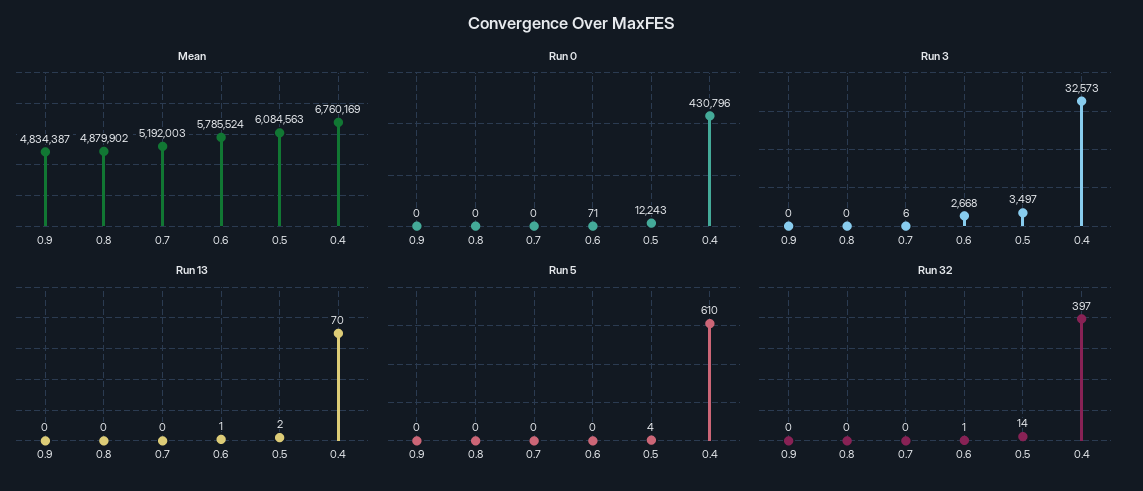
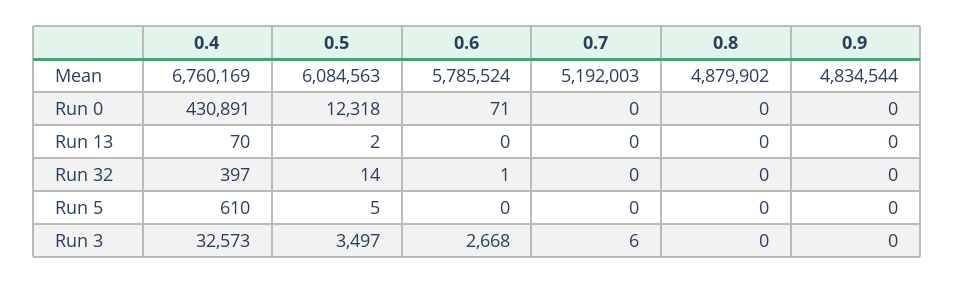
  {
    "Mean": {
-     "0.9": 4834387,
+     "0.9": 4834544,
      "0.8": 4879902,
      "0.7": 5192003,
      "0.6": 5785524,
      "0.5": 6084563,
      "0.4": 6760169
    },
    "Run 0": {
      "0.9": 0,
      "0.8": 0,
      "0.7": 0,
      "0.6": 71,
-     "0.5": 12243,
+     "0.5": 12318,
-     "0.4": 430796
+     "0.4": 430891
    },
    "Run 3": {
      "0.9": 0,
      "0.8": 0,
      "0.7": 6,
      "0.6": 2668,
      "0.5": 3497,
      "0.4": 32573
    },
    "Run 13": {
      "0.9": 0,
      "0.8": 0,
      "0.7": 0,
-     "0.6": 1,
+     "0.6": 0,
      "0.5": 2,
      "0.4": 70
    },
    "Run 5": {
      "0.9": 0,
      "0.8": 0,
      "0.7": 0,
      "0.6": 0,
-     "0.5": 4,
+     "0.5": 5,
      "0.4": 610
    },
    "Run 32": {
      "0.9": 0,
      "0.8": 0,
      "0.7": 0,
      "0.6": 1,
      "0.5": 14,
      "0.4": 397
    }
  }

